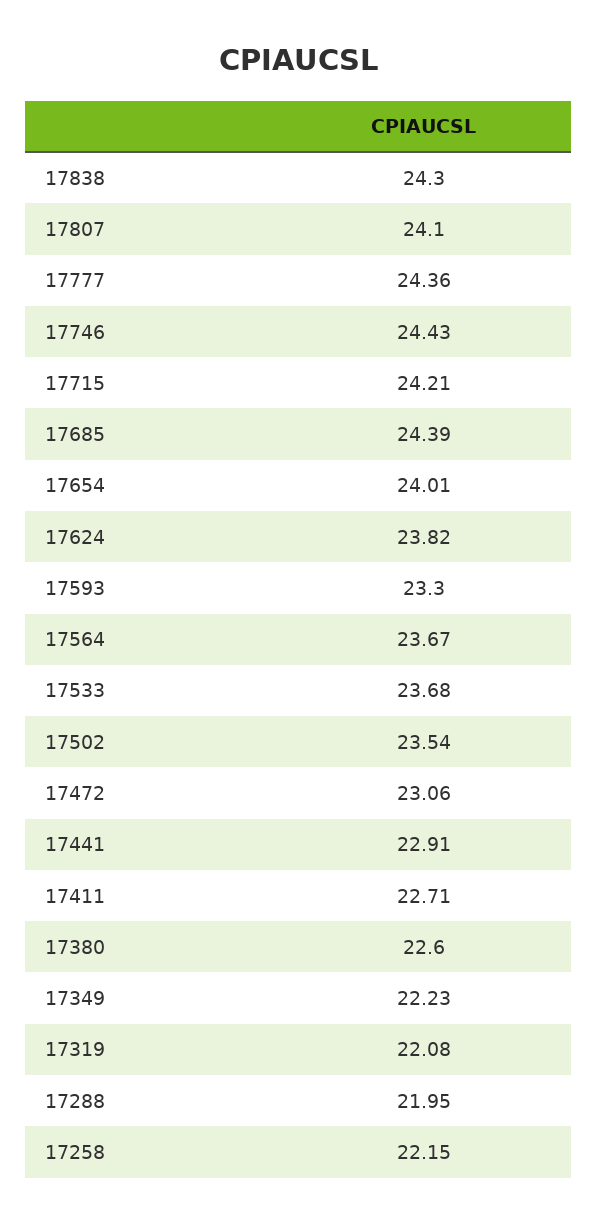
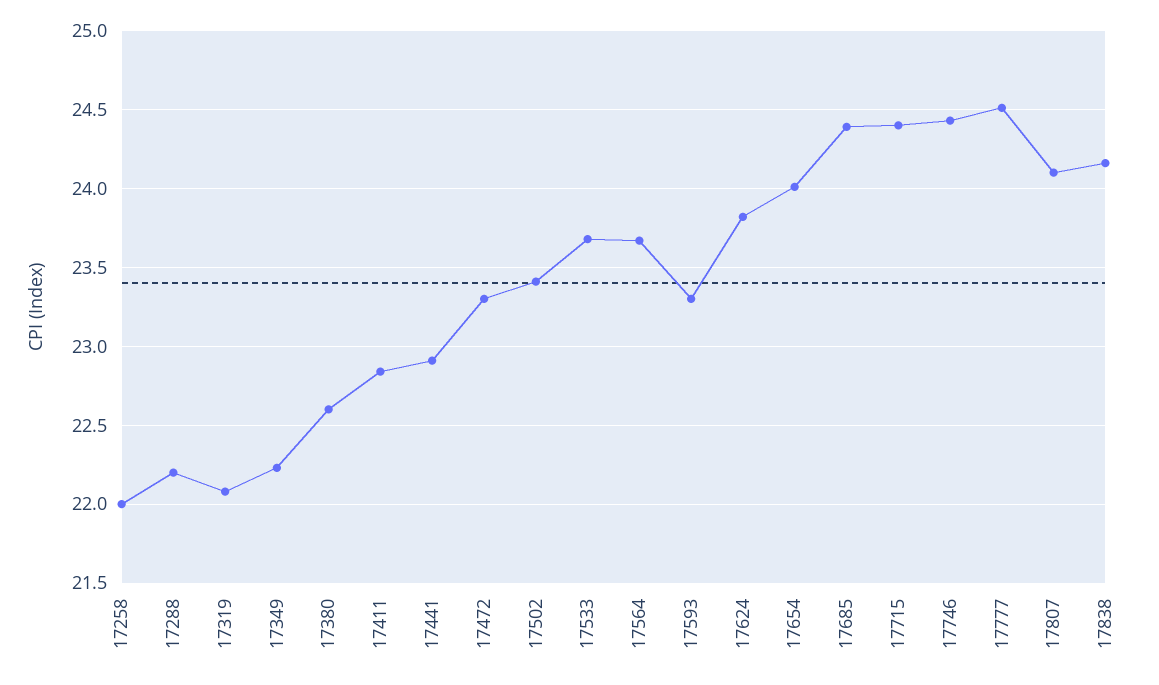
  {
-   "17838": 24.3,
+   "17838": 24.15,
    "17807": 24.1,
-   "17777": 24.36,
+   "17777": 24.5,
    "17746": 24.43,
-   "17715": 24.21,
+   "17715": 24.4,
    "17685": 24.39,
    "17654": 24.01,
    "17624": 23.82,
    "17593": 23.3,
    "17564": 23.67,
    "17533": 23.68,
-   "17502": 23.54,
+   "17502": 23.4,
-   "17472": 23.06,
+   "17472": 23.3,
    "17441": 22.91,
-   "17411": 22.71,
+   "17411": 22.85,
    "17380": 22.6,
    "17349": 22.23,
    "17319": 22.08,
-   "17288": 21.95,
+   "17288": 22.2,
-   "17258": 22.15
+   "17258": 22
  }

